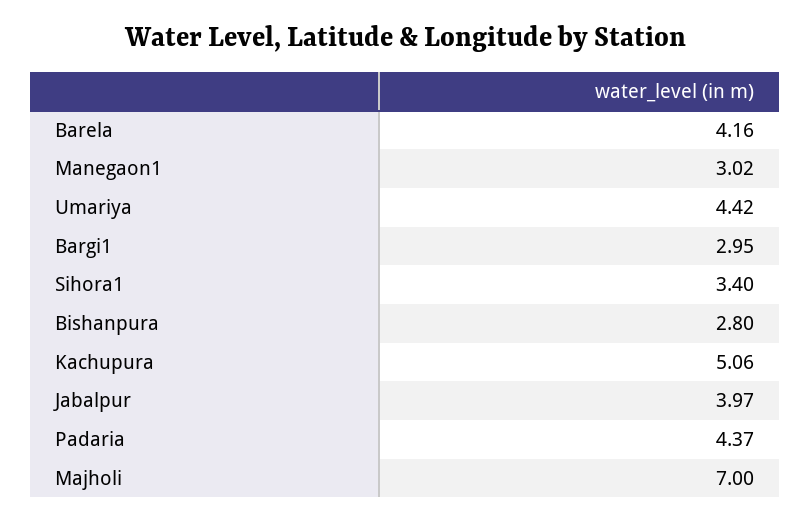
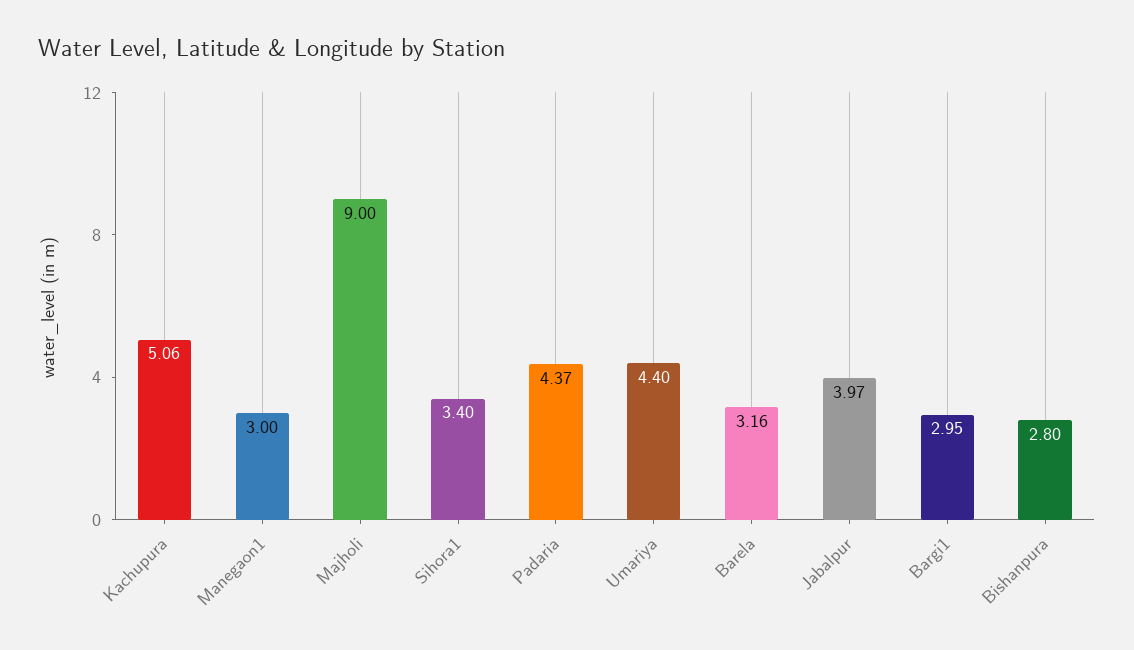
  {
-   "Barela": 4.16,
+   "Barela": 3.16,
-   "Manegaon1": 3.02,
+   "Manegaon1": 3,
-   "Umariya": 4.42,
+   "Umariya": 4.4,
    "Bargi1": 2.95,
    "Sihora1": 3.4,
    "Bishanpura": 2.8,
    "Kachupura": 5.06,
    "Jabalpur": 3.97,
    "Padaria": 4.37,
-   "Majholi": 7
+   "Majholi": 9
  }

